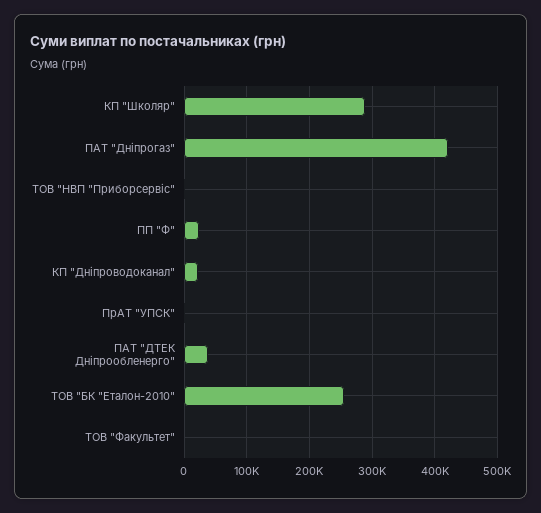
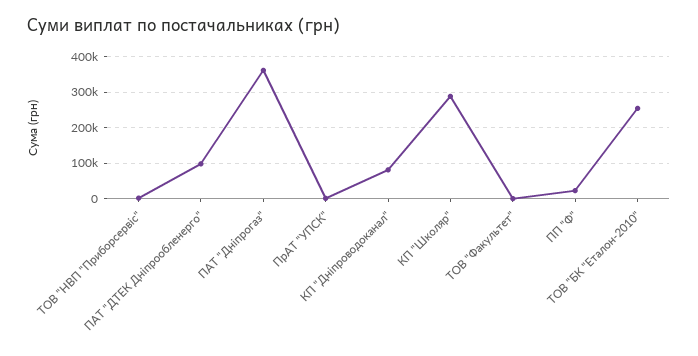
  {
    "КП \"Школяр\"": 290000,
-   "ПАТ \"Дніпрогаз\"": 420000,
+   "ПАТ \"Дніпрогаз\"": 360000,
    "ТОВ \"НВП \"Приборсервіс\"": 0,
    "ПП \"Ф\"": 20000,
-   "КП \"Дніпроводоканал\"": 20000,
+   "КП \"Дніпроводоканал\"": 80000,
    "ПрАТ \"УПСК\"": 0,
-   "ПАТ \"ДТЕК Дніпрообленерго\"": 40000,
+   "ПАТ \"ДТЕК Дніпрообленерго\"": 100000,
    "ТОВ \"БК \"Еталон-2010\"": 250000,
    "ТОВ \"Факультет\"": 0
  }

